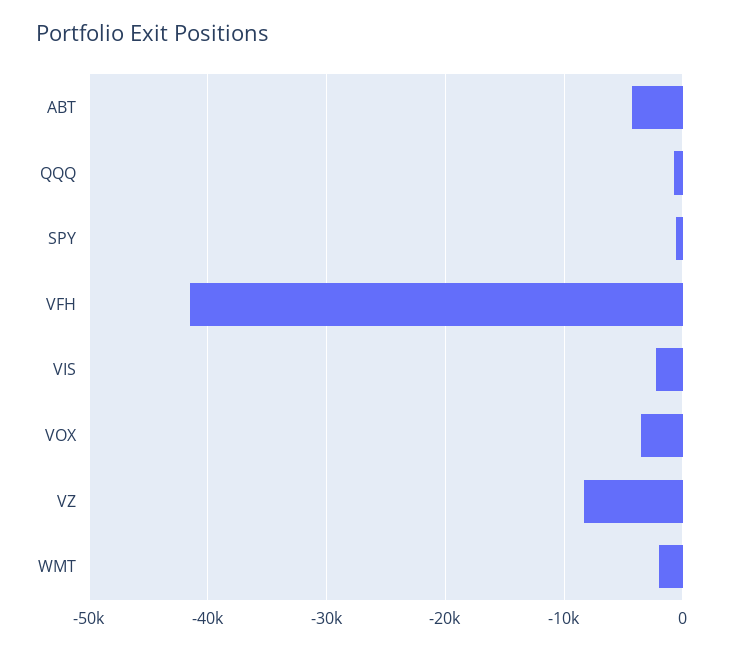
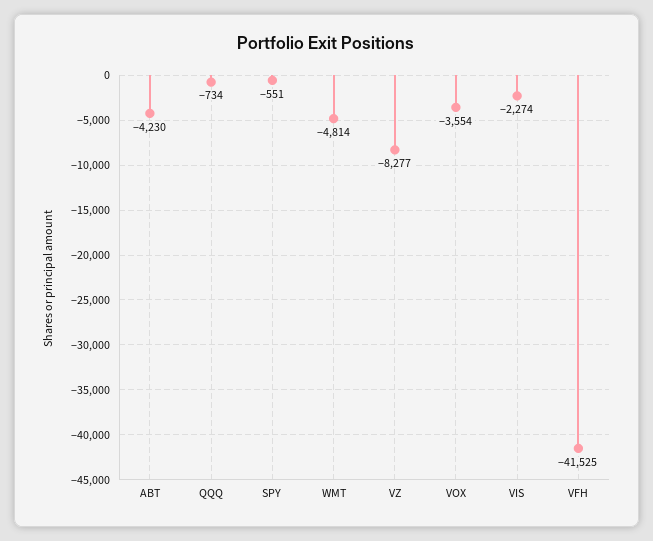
  {
    "ABT": -4230,
    "QQQ": -734,
    "SPY": -551,
    "VFH": -41525,
    "VIS": -2274,
    "VOX": -3554,
    "VZ": -8277,
-   "WMT": -2000
+   "WMT": -4814
  }

